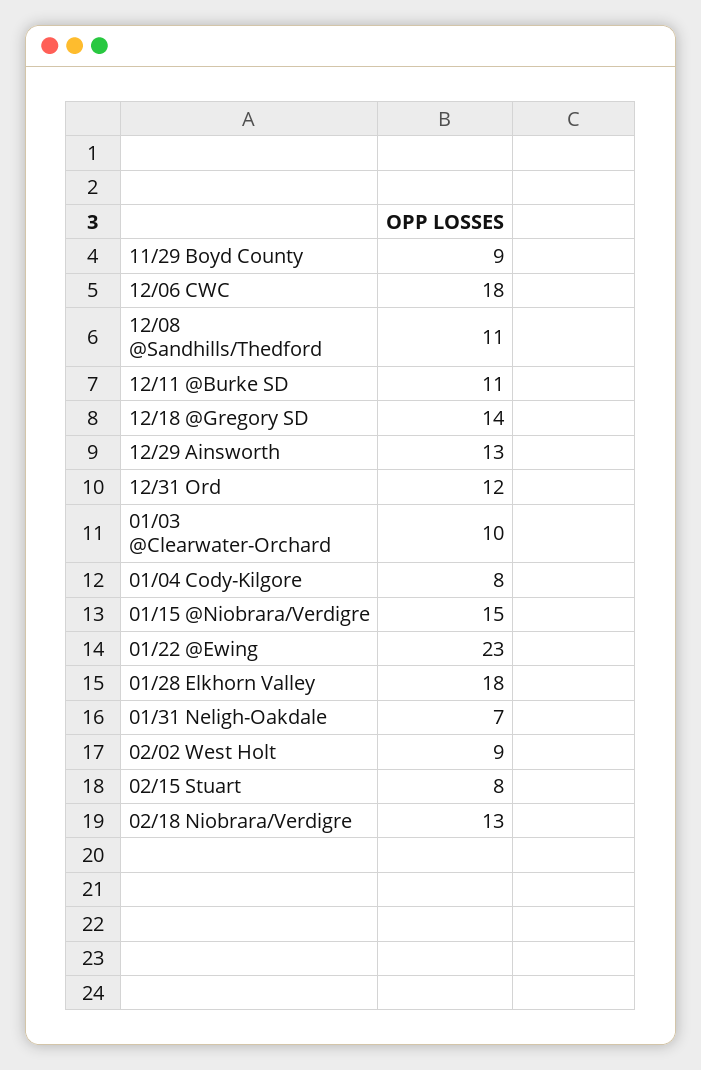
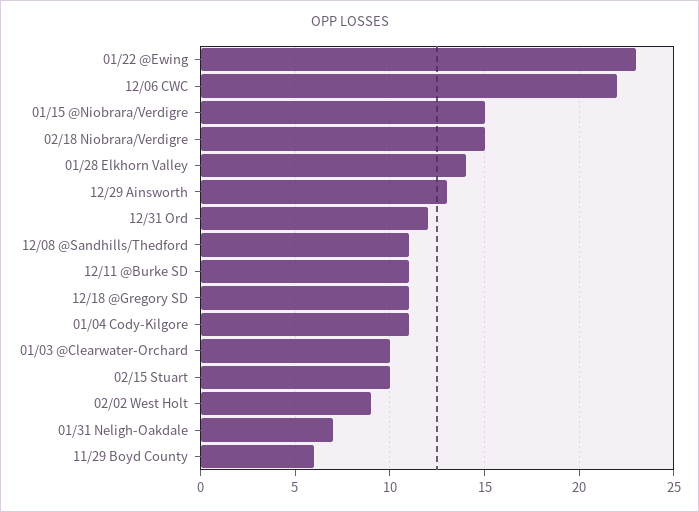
  {
-   "11/29 Boyd County": 9,
+   "11/29 Boyd County": 6,
-   "12/06 CWC": 18,
+   "12/06 CWC": 22,
    "12/08 @Sandhills/Thedford": 11,
    "12/11 @Burke SD": 11,
-   "12/18 @Gregory SD": 14,
+   "12/18 @Gregory SD": 11,
    "12/29 Ainsworth": 13,
    "12/31 Ord": 12,
    "01/03 @Clearwater-Orchard": 10,
-   "01/04 Cody-Kilgore": 8,
+   "01/04 Cody-Kilgore": 11,
    "01/15 @Niobrara/Verdigre": 15,
    "01/22 @Ewing": 23,
-   "01/28 Elkhorn Valley": 18,
+   "01/28 Elkhorn Valley": 14,
    "01/31 Neligh-Oakdale": 7,
    "02/02 West Holt": 9,
-   "02/15 Stuart": 8,
+   "02/15 Stuart": 10,
-   "02/18 Niobrara/Verdigre": 13
+   "02/18 Niobrara/Verdigre": 15
  }

